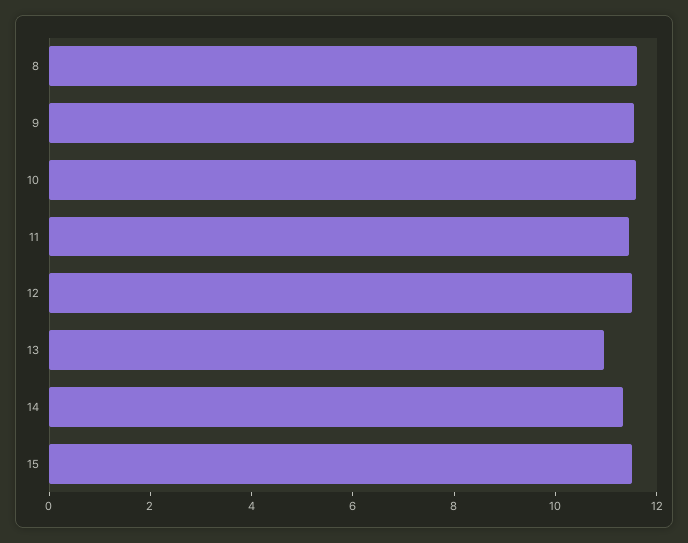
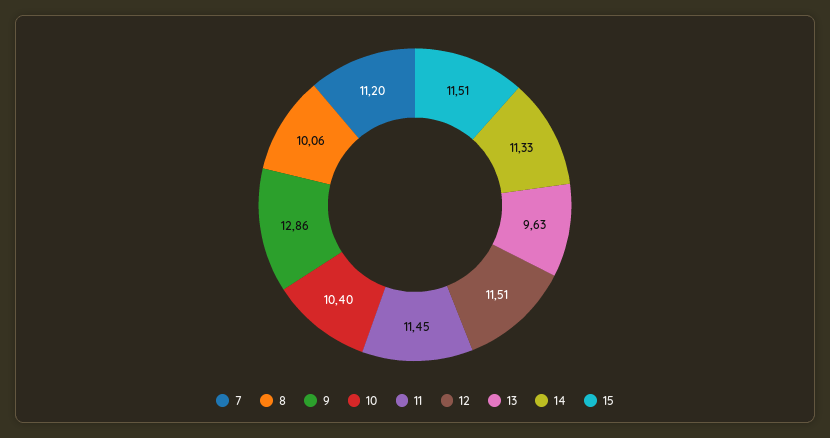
  {
-   "8": 11.5,
+   "8": 10.06,
-   "9": 11.5,
+   "9": 12.86,
-   "10": 11.5,
+   "10": 10.4,
    "11": 11.45,
    "12": 11.51,
-   "13": 11,
+   "13": 9.63,
    "14": 11.33,
-   "15": 11.51
+   "15": 11.51,
+   "7": 11.2
  }

